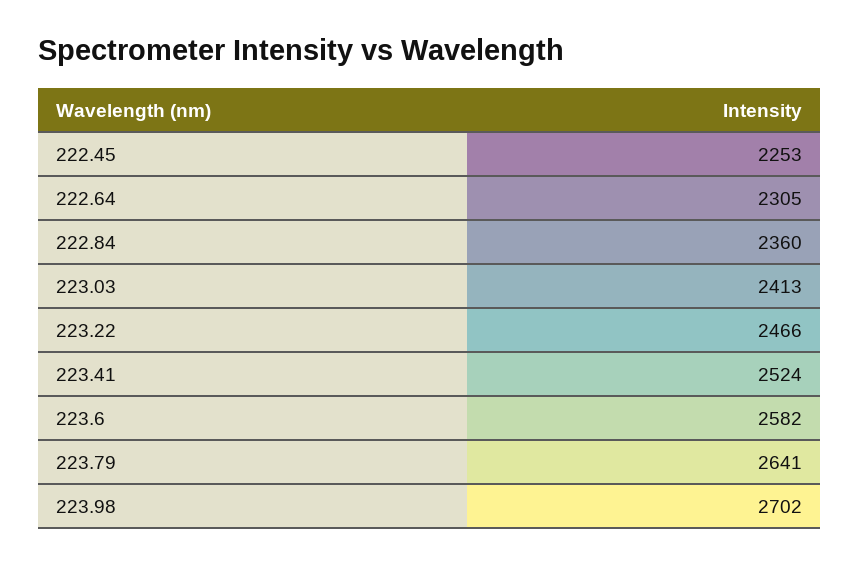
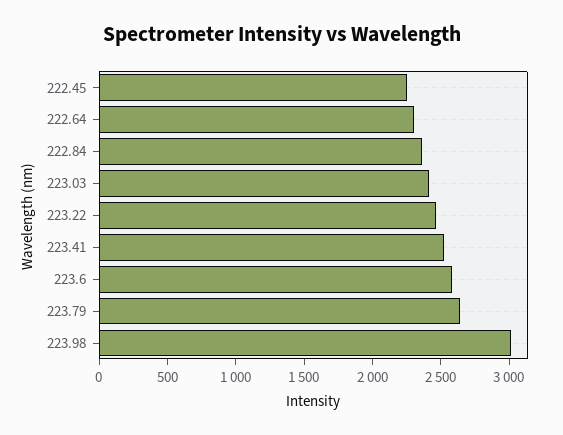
  {
    "222.45": 2253,
    "222.64": 2305,
    "222.84": 2360,
    "223.03": 2413,
    "223.22": 2466,
    "223.41": 2524,
    "223.6": 2582,
    "223.79": 2641,
-   "223.98": 2702
+   "223.98": 3000
  }

